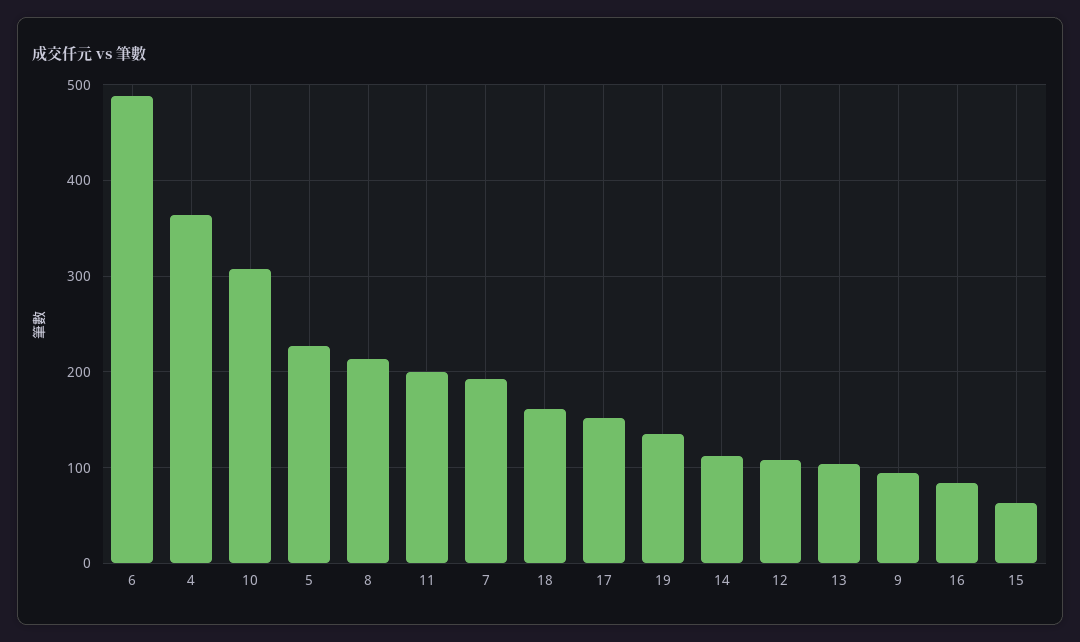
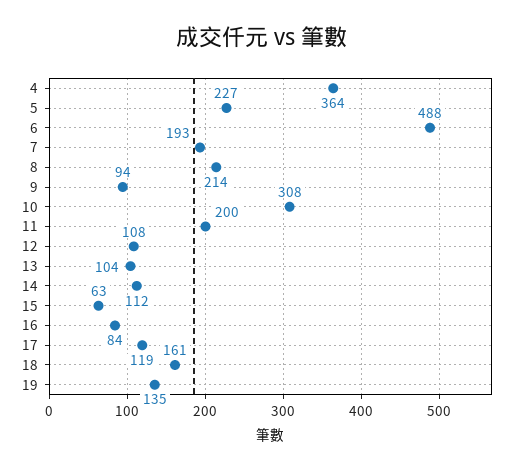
  {
    "6": 488,
    "4": 364,
    "10": 308,
    "5": 227,
    "8": 214,
    "11": 200,
    "7": 193,
    "18": 161,
-   "17": 150,
+   "17": 119,
    "19": 135,
    "14": 112,
    "12": 108,
    "13": 104,
    "9": 94,
    "16": 84,
    "15": 63
  }

